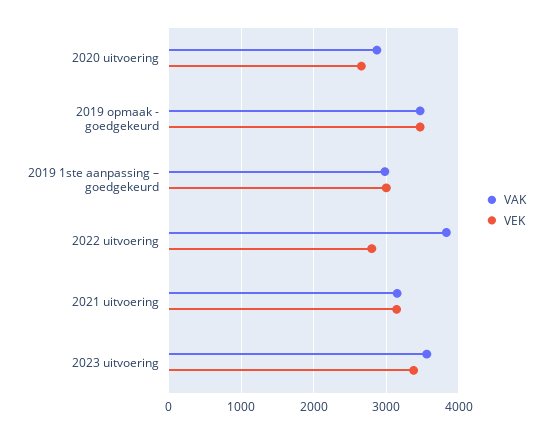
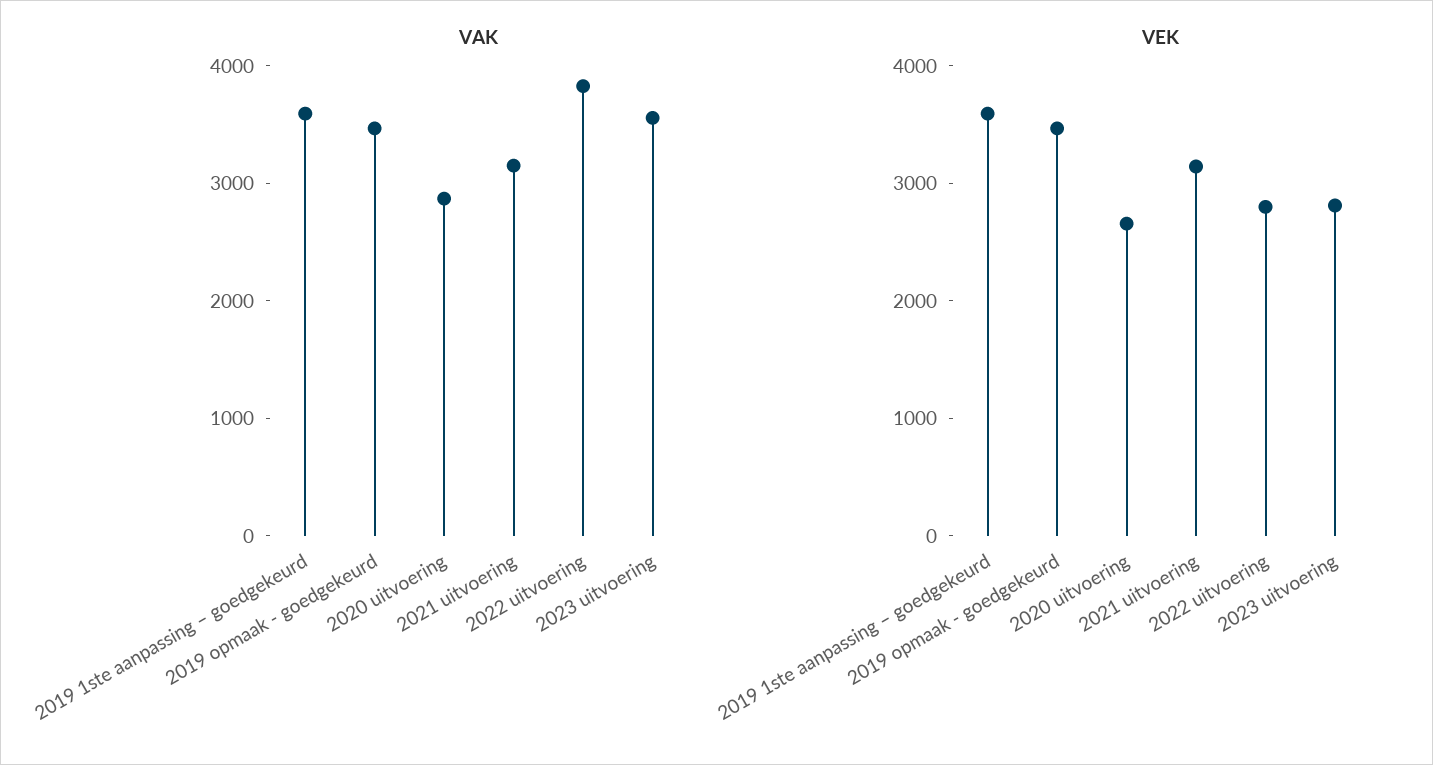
  {
    "VAK": {
      "2020 uitvoering": 2900,
      "2019 opmaak - goedgekeurd": 3500,
-     "2019 1ste aanpassing – goedgekeurd": 3000,
+     "2019 1ste aanpassing – goedgekeurd": 3600,
      "2022 uitvoering": 3800,
      "2021 uitvoering": 3200,
      "2023 uitvoering": 3600
    },
    "VEK": {
      "2020 uitvoering": 2700,
      "2019 opmaak - goedgekeurd": 3500,
-     "2019 1ste aanpassing – goedgekeurd": 3000,
+     "2019 1ste aanpassing – goedgekeurd": 3600,
      "2022 uitvoering": 2800,
      "2021 uitvoering": 3100,
-     "2023 uitvoering": 3400
+     "2023 uitvoering": 2800
    }
  }

